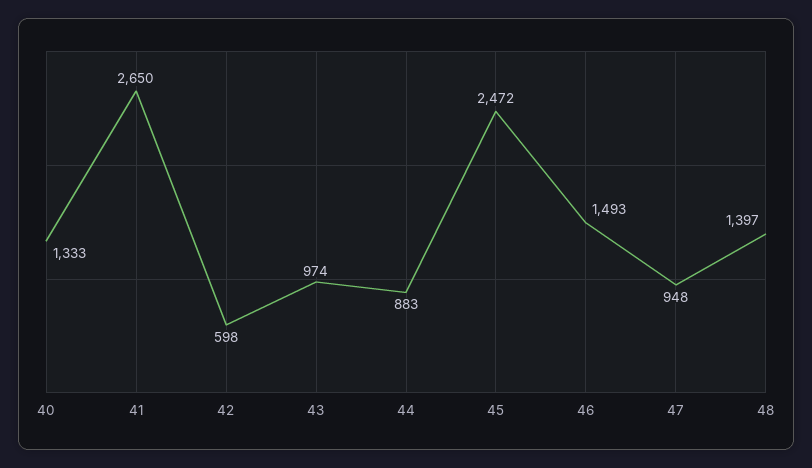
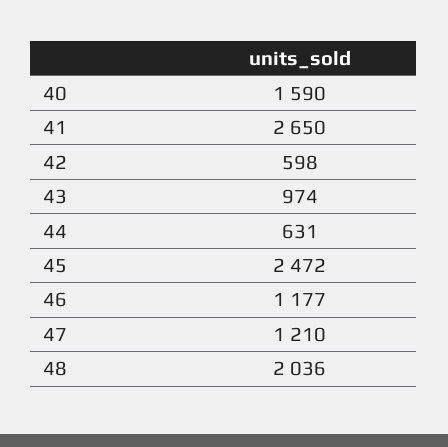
  {
-   "40": 1333,
+   "40": 1590,
    "41": 2650,
    "42": 598,
    "43": 974,
-   "44": 883,
+   "44": 631,
    "45": 2472,
-   "46": 1493,
+   "46": 1177,
-   "47": 948,
+   "47": 1210,
-   "48": 1397
+   "48": 2036
  }

